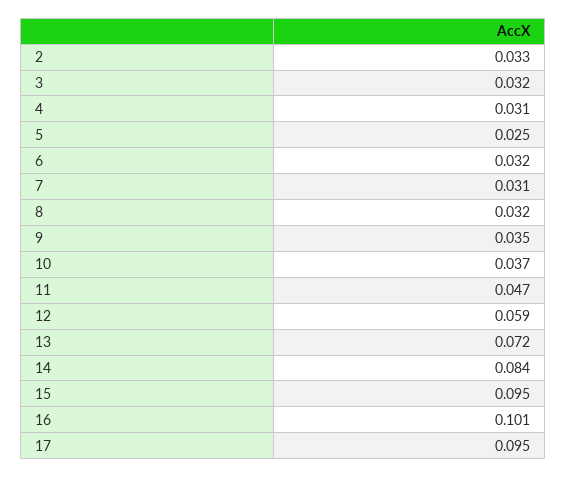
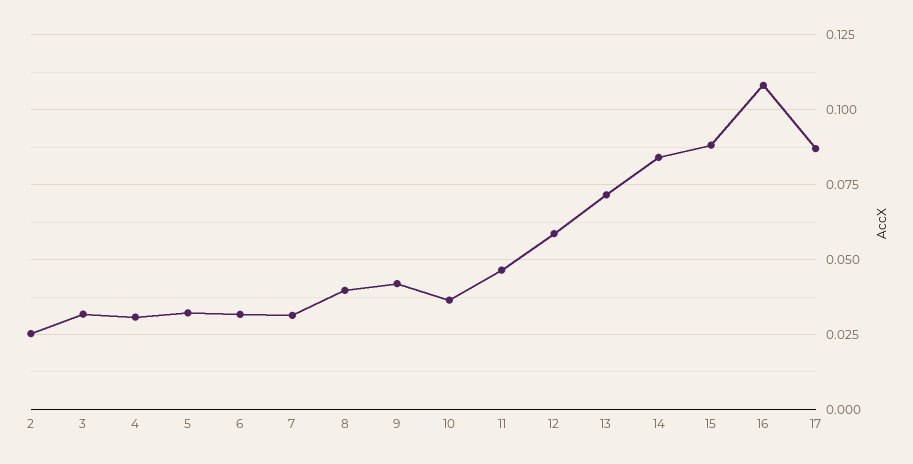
  {
-   "2": 0.033,
+   "2": 0.025,
    "3": 0.032,
    "4": 0.031,
-   "5": 0.025,
+   "5": 0.0325,
    "6": 0.032,
    "7": 0.031,
-   "8": 0.032,
+   "8": 0.04,
-   "9": 0.035,
+   "9": 0.0425,
    "10": 0.037,
    "11": 0.047,
    "12": 0.059,
    "13": 0.072,
    "14": 0.084,
-   "15": 0.095,
+   "15": 0.0875,
-   "16": 0.101,
+   "16": 0.1075,
-   "17": 0.095
+   "17": 0.0875
  }

